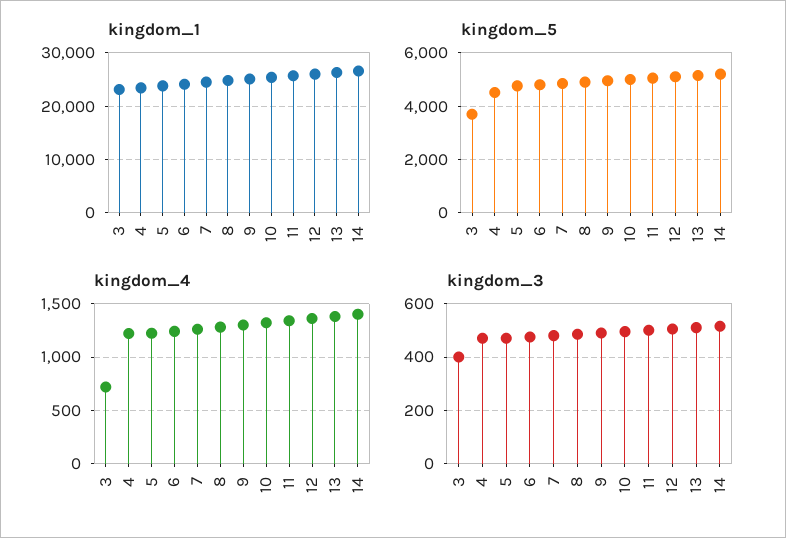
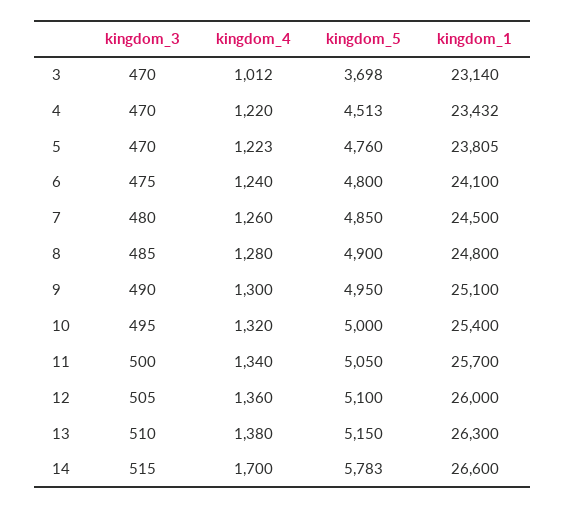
  {
    "kingdom_1": {
      "3": 23140,
      "4": 23432,
      "5": 23805,
      "6": 24100,
      "7": 24500,
      "8": 24800,
      "9": 25100,
      "10": 25400,
      "11": 25700,
      "12": 26000,
      "13": 26300,
      "14": 26600
    },
    "kingdom_5": {
      "3": 3698,
      "4": 4513,
      "5": 4760,
      "6": 4800,
      "7": 4850,
      "8": 4900,
      "9": 4950,
      "10": 5000,
      "11": 5050,
      "12": 5100,
      "13": 5150,
-     "14": 5250
+     "14": 5783
    },
    "kingdom_4": {
-     "3": 700,
+     "3": 1012,
      "4": 1220,
      "5": 1223,
      "6": 1240,
      "7": 1260,
      "8": 1280,
      "9": 1300,
      "10": 1320,
      "11": 1340,
      "12": 1360,
      "13": 1380,
-     "14": 1400
+     "14": 1700
    },
    "kingdom_3": {
-     "3": 400,
+     "3": 470,
      "4": 470,
      "5": 470,
      "6": 475,
      "7": 480,
      "8": 485,
      "9": 490,
      "10": 495,
      "11": 500,
      "12": 505,
      "13": 510,
      "14": 515
    }
  }

